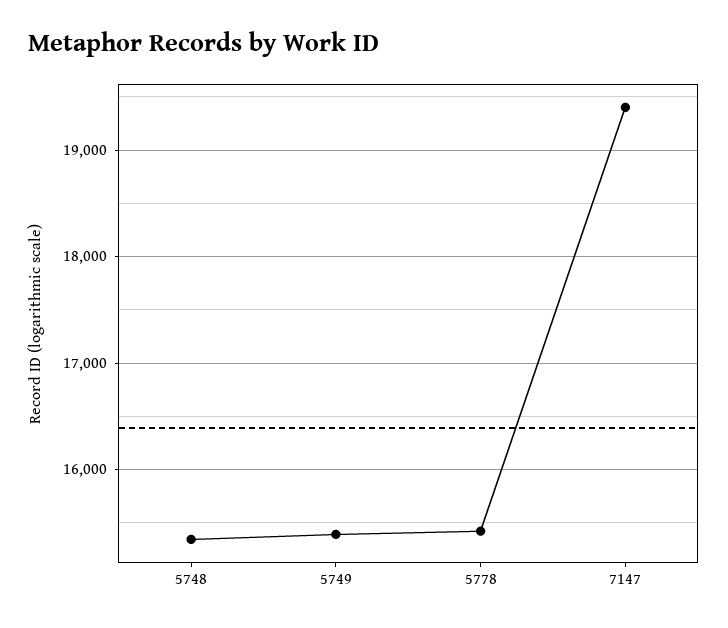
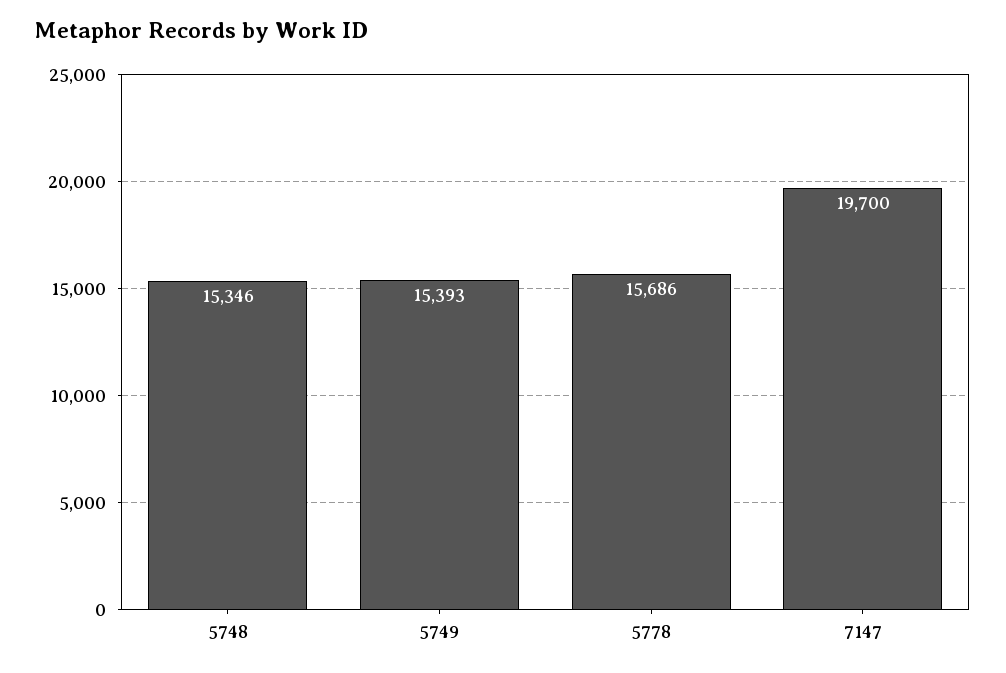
  {
    "5748": 15346,
    "5749": 15393,
-   "5778": 15400,
+   "5778": 15686,
-   "7147": 19400
+   "7147": 19700
  }

